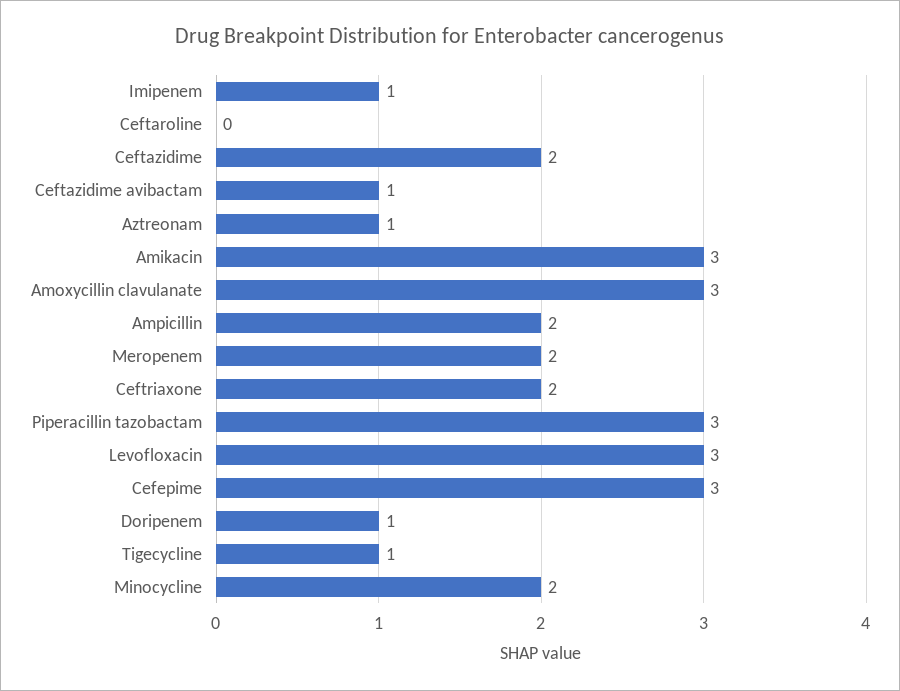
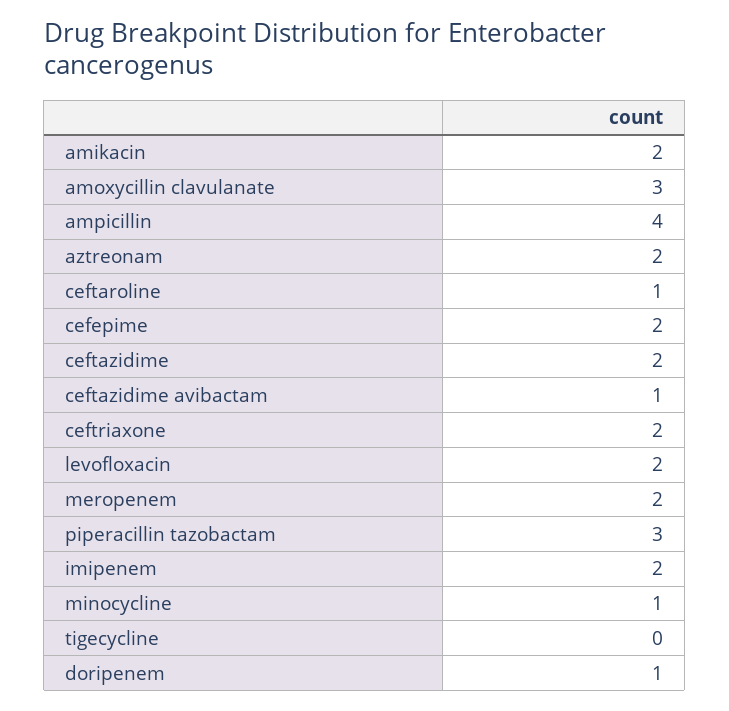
  {
-   "Imipenem": 1,
+   "Imipenem": 2,
-   "Ceftaroline": 0,
+   "Ceftaroline": 1,
    "Ceftazidime": 2,
    "Ceftazidime avibactam": 1,
-   "Aztreonam": 1,
+   "Aztreonam": 2,
-   "Amikacin": 3,
+   "Amikacin": 2,
    "Amoxycillin clavulanate": 3,
-   "Ampicillin": 2,
+   "Ampicillin": 4,
    "Meropenem": 2,
    "Ceftriaxone": 2,
    "Piperacillin tazobactam": 3,
-   "Levofloxacin": 3,
+   "Levofloxacin": 2,
-   "Cefepime": 3,
+   "Cefepime": 2,
    "Doripenem": 1,
-   "Tigecycline": 1,
+   "Tigecycline": 0,
-   "Minocycline": 2
+   "Minocycline": 1
  }

